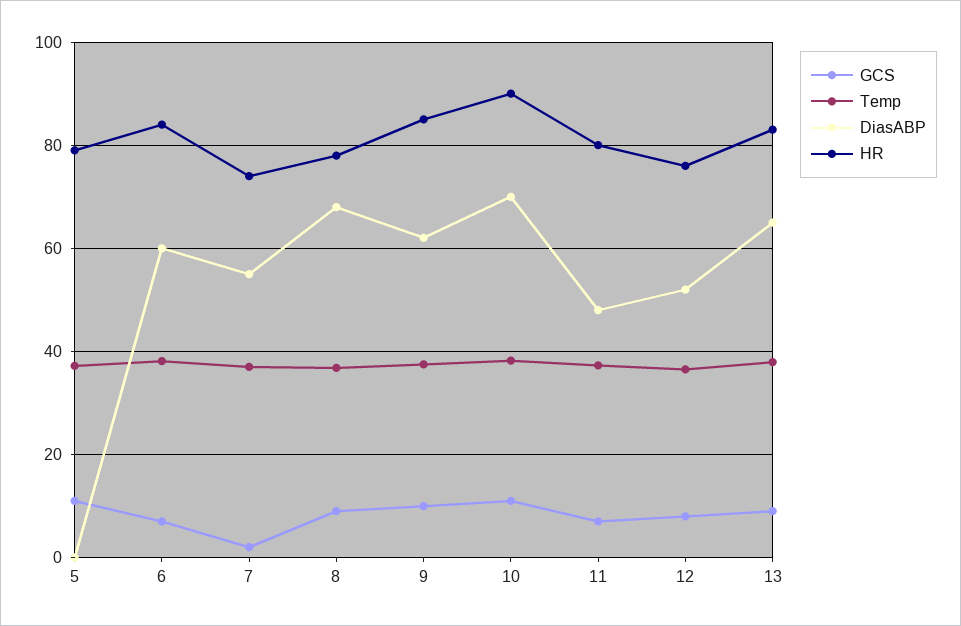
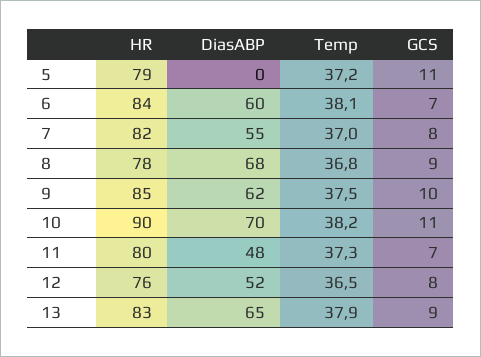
  {
    "GCS": {
      "5": 11,
      "6": 7,
-     "7": 2,
+     "7": 8,
      "8": 9,
      "9": 10,
      "10": 11,
      "11": 7,
      "12": 8,
      "13": 9
    },
    "Temp": {
      "5": 37.2,
      "6": 38.1,
      "7": 37,
      "8": 36.8,
      "9": 37.5,
      "10": 38.2,
      "11": 37.3,
      "12": 36.5,
      "13": 37.9
    },
    "DiasABP": {
      "5": 0,
      "6": 60,
      "7": 55,
      "8": 68,
      "9": 62,
      "10": 70,
      "11": 48,
      "12": 52,
      "13": 65
    },
    "HR": {
      "5": 79,
      "6": 84,
-     "7": 74,
+     "7": 82,
      "8": 78,
      "9": 85,
      "10": 90,
      "11": 80,
      "12": 76,
      "13": 83
    }
  }

